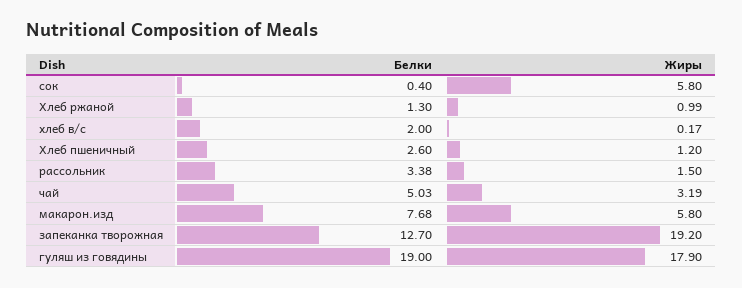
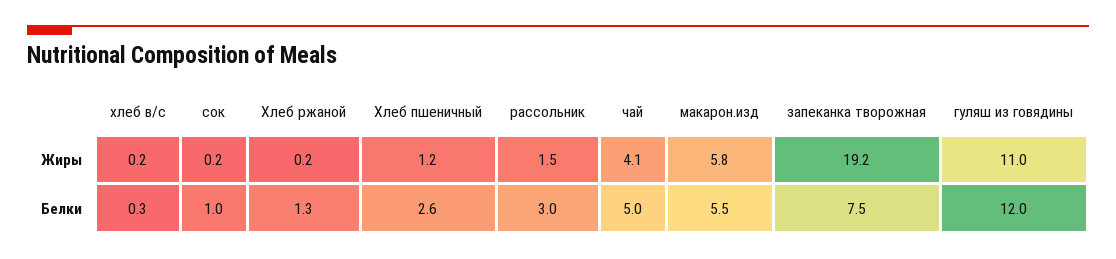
  {
    "Белки": {
-     "сок": 0.4,
+     "сок": 1,
      "Хлеб ржаной": 1.3,
-     "хлеб в/с": 2,
+     "хлеб в/с": 0.3,
      "Хлеб пшеничный": 2.6,
-     "рассольник": 3.38,
+     "рассольник": 3,
      "чай": 5.03,
-     "макарон.изд": 7.68,
+     "макарон.изд": 5.5,
-     "запеканка творожная": 12.7,
+     "запеканка творожная": 7.5,
-     "гуляш из говядины": 19
+     "гуляш из говядины": 12
    },
    "Жиры": {
-     "сок": 5.8,
+     "сок": 0.2,
-     "Хлеб ржаной": 0.99,
+     "Хлеб ржаной": 0.2,
      "хлеб в/с": 0.17,
      "Хлеб пшеничный": 1.2,
      "рассольник": 1.5,
-     "чай": 3.19,
+     "чай": 4.1,
      "макарон.изд": 5.8,
      "запеканка творожная": 19.2,
-     "гуляш из говядины": 17.9
+     "гуляш из говядины": 11
    }
  }

